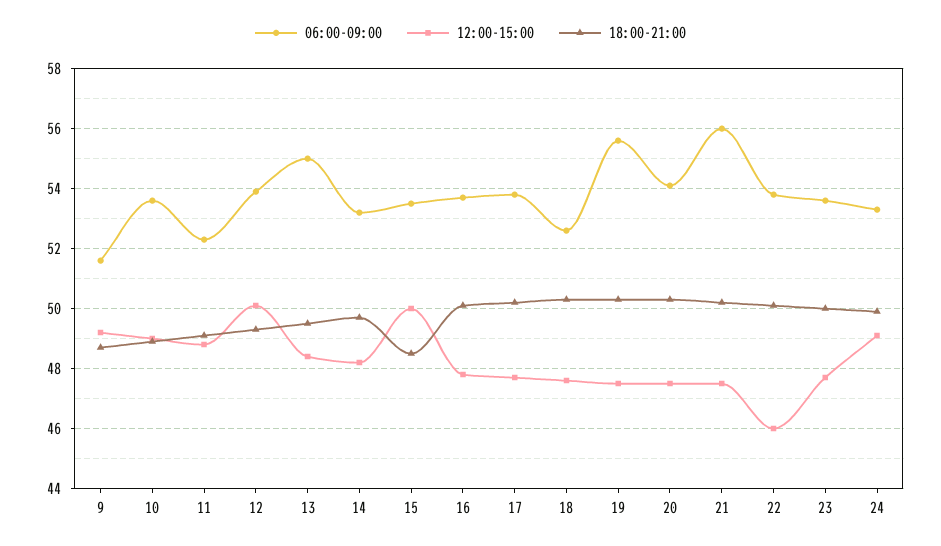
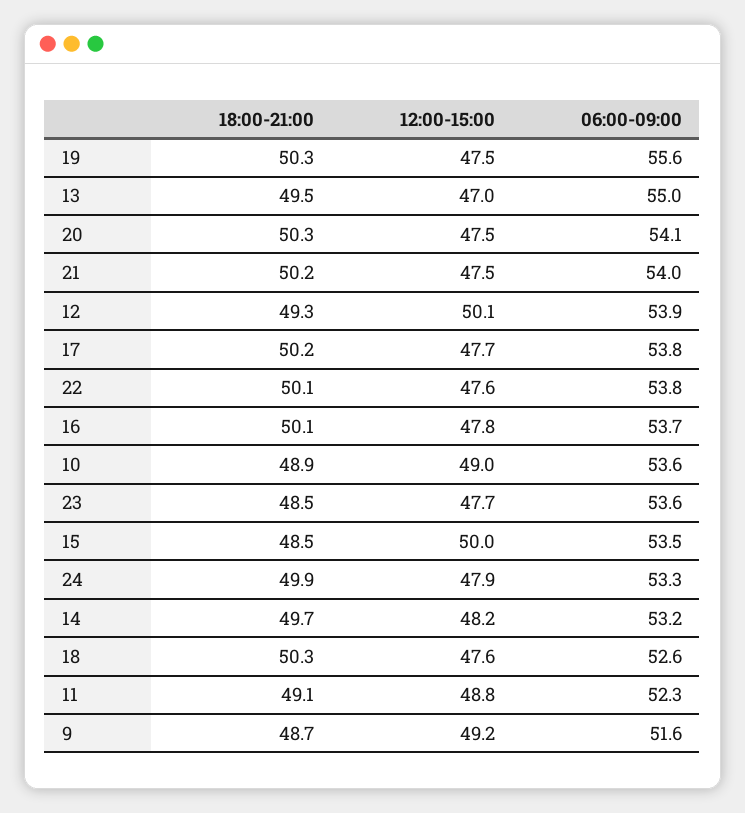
  {
    "06:00-09:00": {
      "9": 51.6,
      "10": 53.6,
      "11": 52.3,
      "12": 53.9,
      "13": 55,
      "14": 53.2,
      "15": 53.5,
      "16": 53.7,
      "17": 53.8,
      "18": 52.6,
      "19": 55.6,
      "20": 54.1,
-     "21": 56,
+     "21": 54,
      "22": 53.8,
      "23": 53.6,
      "24": 53.3
    },
    "12:00-15:00": {
      "9": 49.2,
      "10": 49,
      "11": 48.8,
      "12": 50.1,
-     "13": 48.5,
+     "13": 47,
      "14": 48.2,
      "15": 50,
      "16": 47.8,
      "17": 47.7,
      "18": 47.6,
      "19": 47.5,
      "20": 47.5,
      "21": 47.5,
-     "22": 46,
+     "22": 47.6,
      "23": 47.7,
-     "24": 49
+     "24": 47.9
    },
    "18:00-21:00": {
      "9": 48.7,
      "10": 48.9,
      "11": 49.1,
      "12": 49.3,
      "13": 49.5,
      "14": 49.7,
      "15": 48.5,
      "16": 50.1,
      "17": 50.2,
      "18": 50.3,
      "19": 50.3,
      "20": 50.3,
      "21": 50.2,
      "22": 50.1,
-     "23": 50,
+     "23": 48.5,
      "24": 49.9
    }
  }

